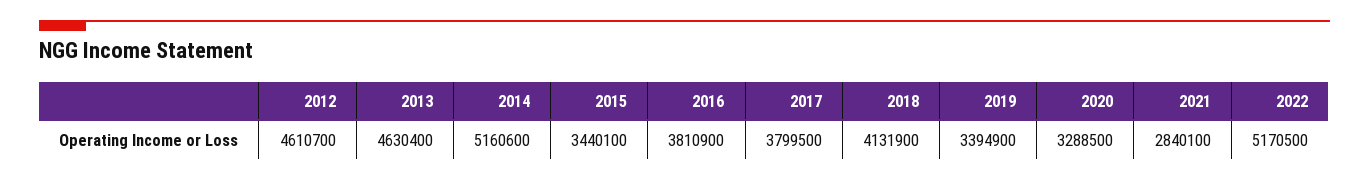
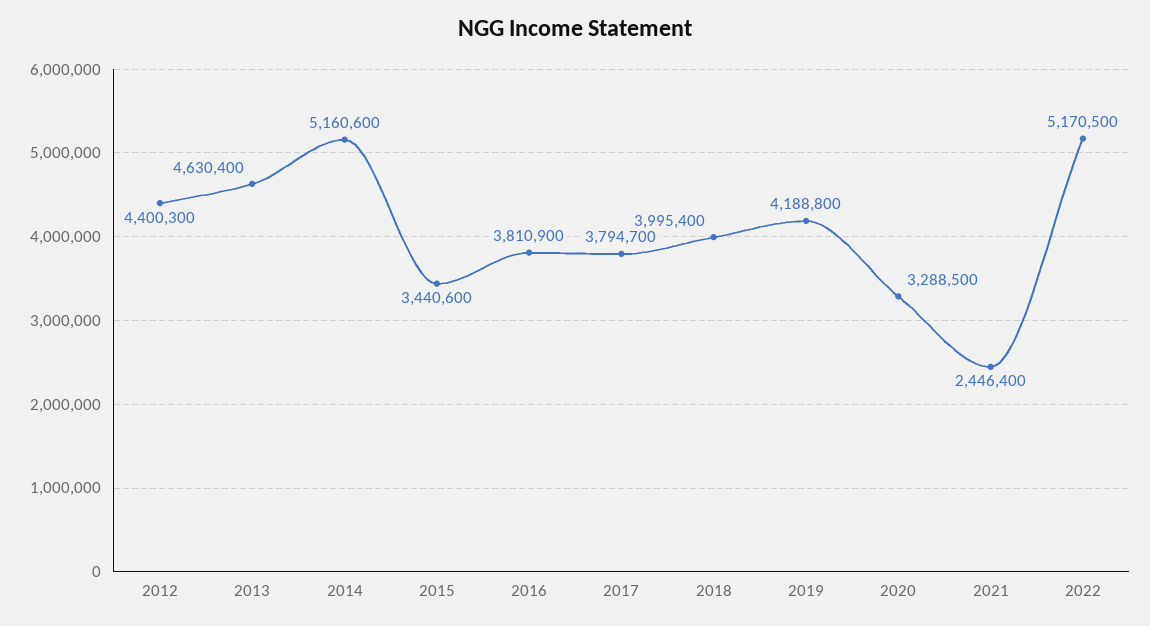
  {
-   "2012": 4610700,
+   "2012": 4400300,
    "2013": 4630400,
    "2014": 5160600,
-   "2015": 3440100,
+   "2015": 3440600,
    "2016": 3810900,
-   "2017": 3799500,
+   "2017": 3794700,
-   "2018": 4131900,
+   "2018": 3995400,
-   "2019": 3394900,
+   "2019": 4188800,
    "2020": 3288500,
-   "2021": 2840100,
+   "2021": 2446400,
    "2022": 5170500
  }

